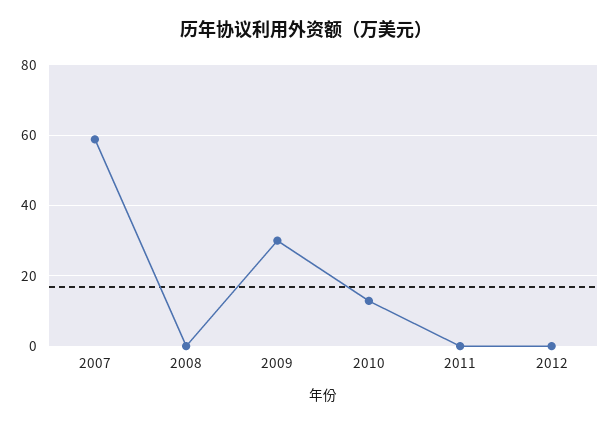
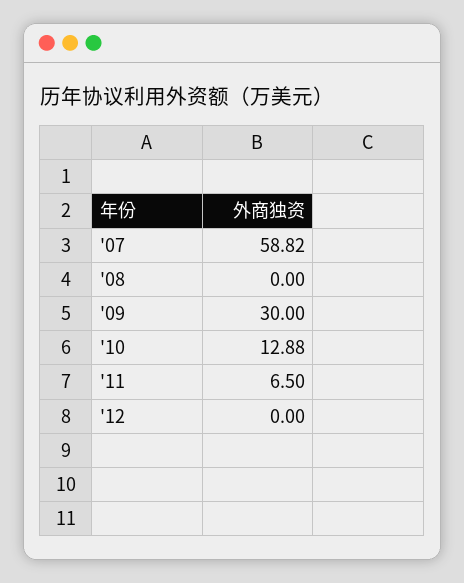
  {
    "2007": 58.82,
    "2008": 0,
    "2009": 30,
    "2010": 12.88,
-   "2011": 0,
+   "2011": 6.5,
    "2012": 0
  }

